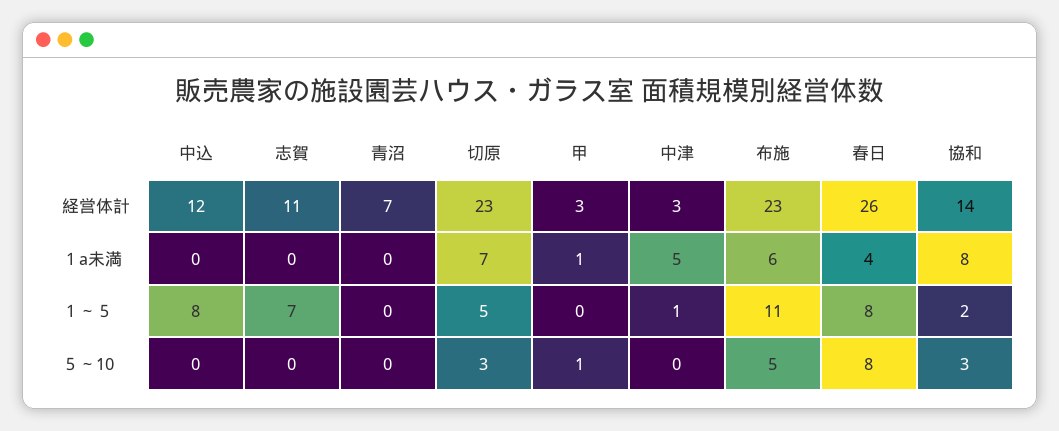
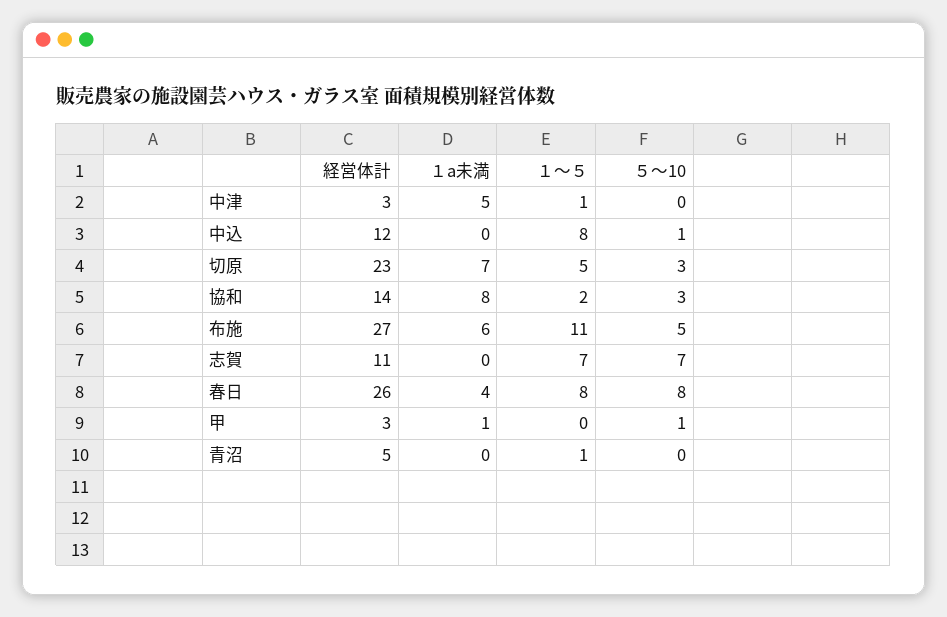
  {
    "中込": {
      "経営体計": 12,
      "１a未満": 0,
      "１～５": 8,
-     "５～10": 0
+     "５～10": 1
    },
    "志賀": {
      "経営体計": 11,
      "１a未満": 0,
      "１～５": 7,
-     "５～10": 0
+     "５～10": 7
    },
    "青沼": {
-     "経営体計": 7,
+     "経営体計": 5,
      "１a未満": 0,
-     "１～５": 0,
+     "１～５": 1,
      "５～10": 0
    },
    "切原": {
      "経営体計": 23,
      "１a未満": 7,
      "１～５": 5,
      "５～10": 3
    },
    "甲": {
      "経営体計": 3,
      "１a未満": 1,
      "１～５": 0,
      "５～10": 1
    },
    "中津": {
      "経営体計": 3,
      "１a未満": 5,
      "１～５": 1,
      "５～10": 0
    },
    "布施": {
-     "経営体計": 23,
+     "経営体計": 27,
      "１a未満": 6,
      "１～５": 11,
      "５～10": 5
    },
    "春日": {
      "経営体計": 26,
      "１a未満": 4,
      "１～５": 8,
      "５～10": 8
    },
    "協和": {
      "経営体計": 14,
      "１a未満": 8,
      "１～５": 2,
      "５～10": 3
    }
  }

